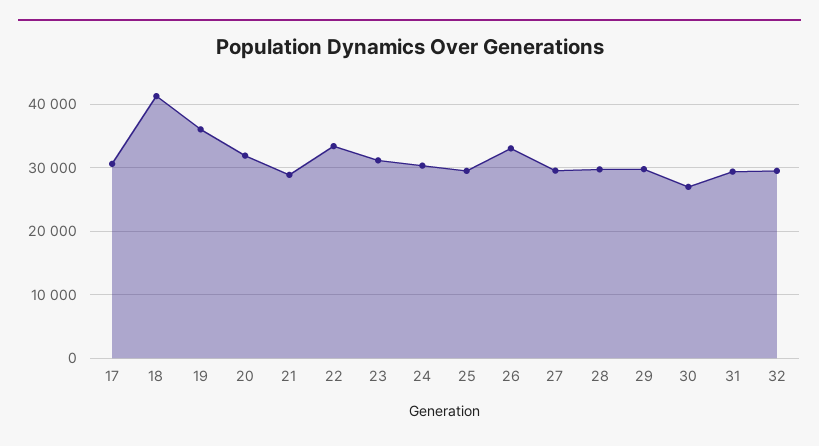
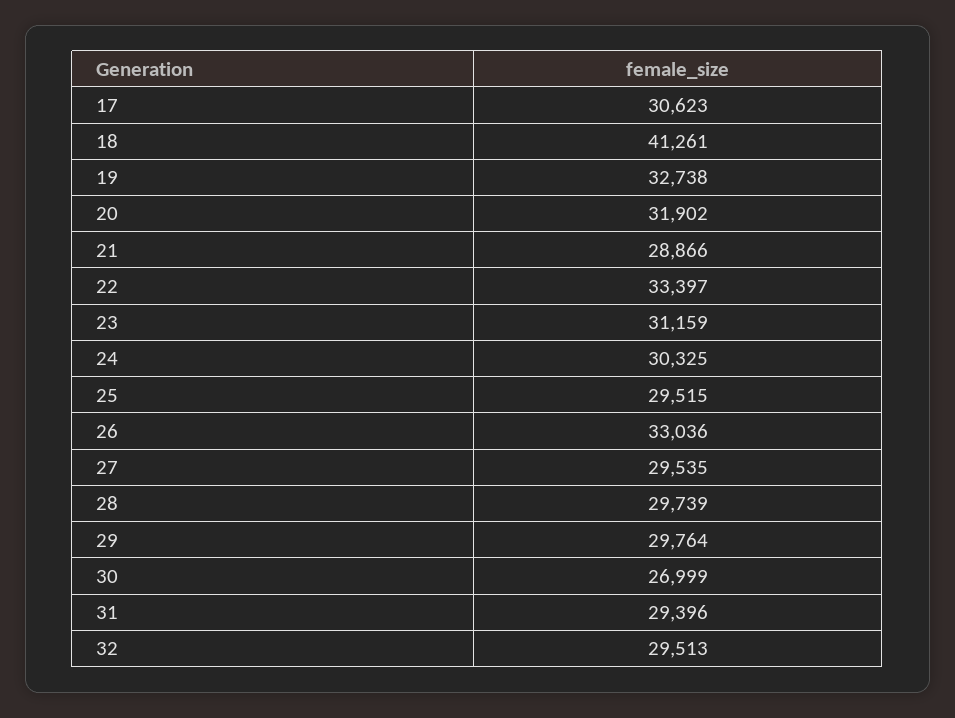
  {
    "17": 30623,
    "18": 41261,
-   "19": 36000,
+   "19": 32738,
    "20": 31902,
    "21": 28866,
    "22": 33397,
    "23": 31159,
    "24": 30325,
    "25": 29515,
    "26": 33036,
    "27": 29535,
    "28": 29739,
    "29": 29764,
    "30": 26999,
    "31": 29396,
    "32": 29513
  }

